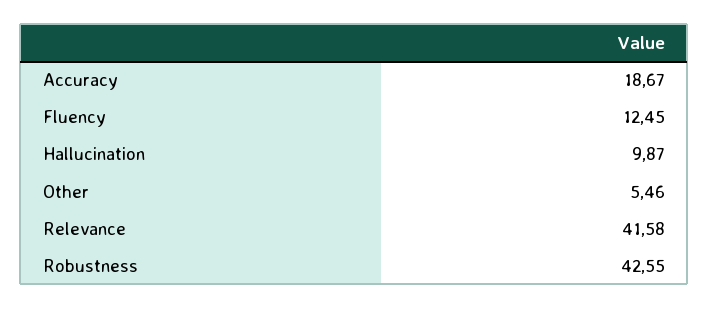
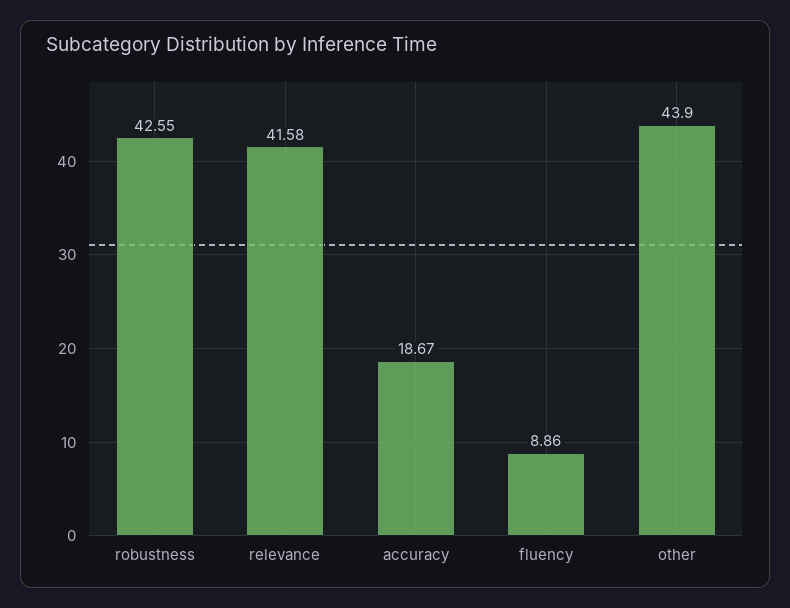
  {
    "Accuracy": 18.67,
-   "Fluency": 12.45,
+   "Fluency": 8.86,
-   "Hallucination": 9.87,
-   "Other": 5.46,
+   "Other": 43.9,
    "Relevance": 41.58,
    "Robustness": 42.55
  }

